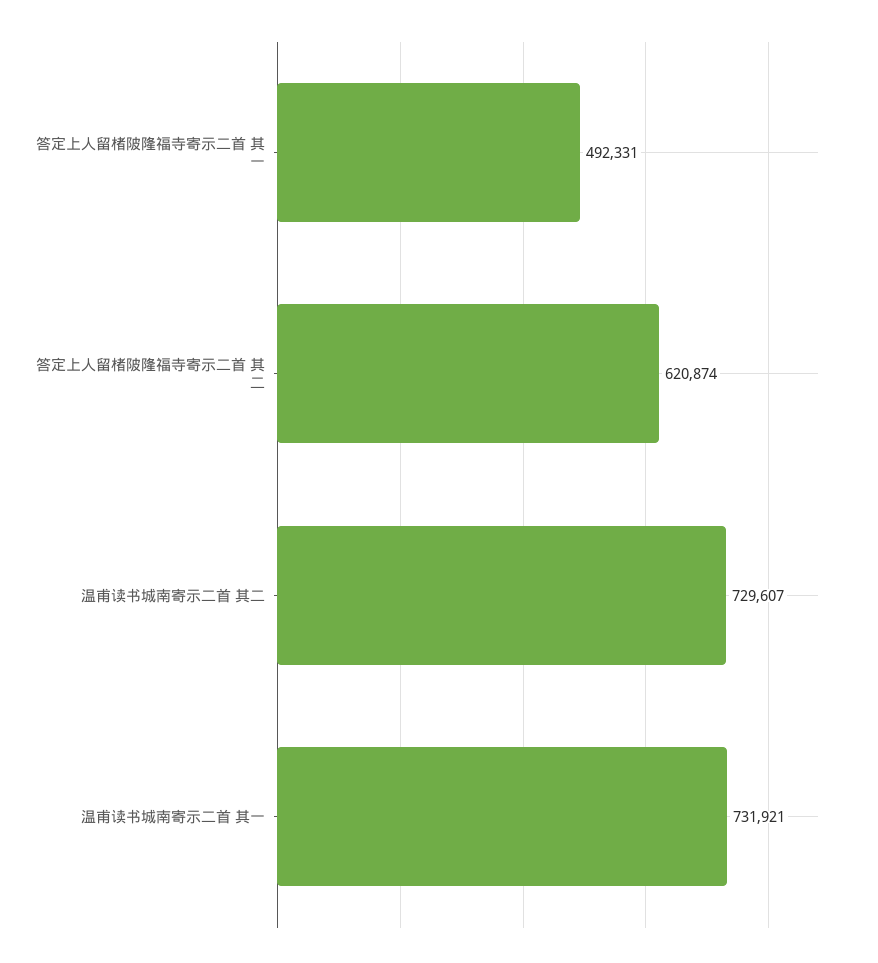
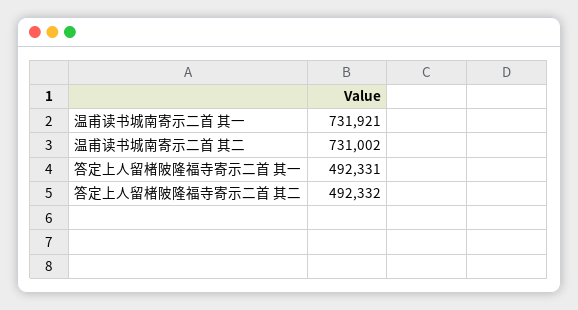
  {
    "答定上人留楮陂隆福寺寄示二首 其一": 492331,
-   "答定上人留楮陂隆福寺寄示二首 其二": 620874,
+   "答定上人留楮陂隆福寺寄示二首 其二": 492332,
-   "温甫读书城南寄示二首 其二": 729607,
+   "温甫读书城南寄示二首 其二": 731002,
    "温甫读书城南寄示二首 其一": 731921
  }

